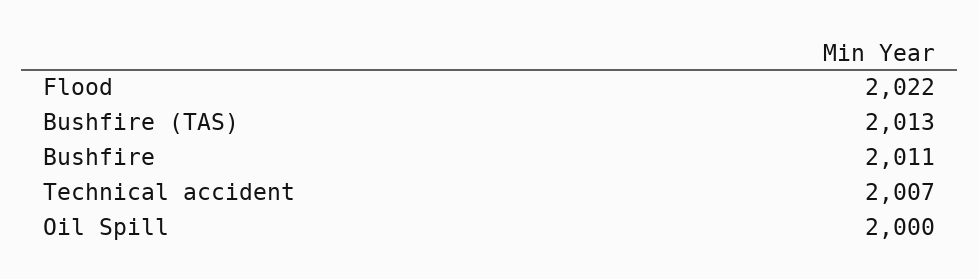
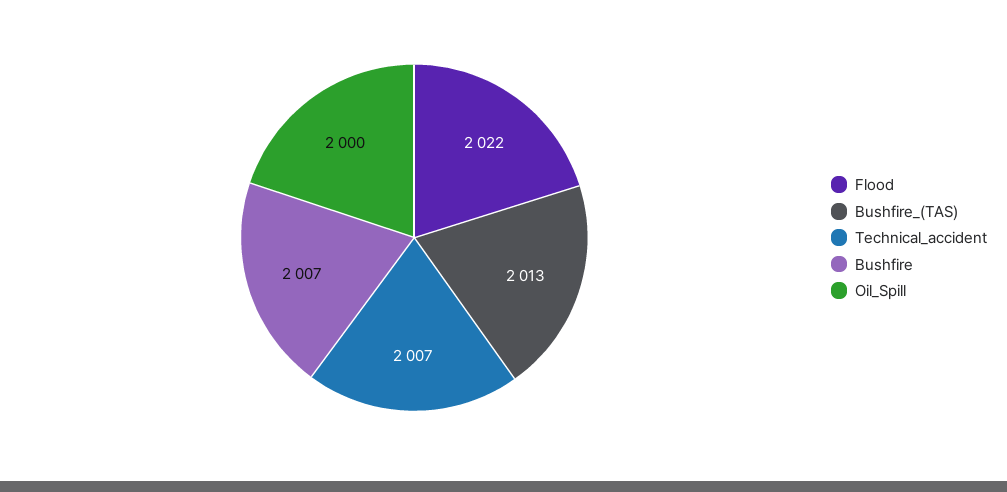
  {
    "Flood": 2022,
    "Bushfire (TAS)": 2013,
-   "Bushfire": 2011,
+   "Bushfire": 2007,
    "Technical accident": 2007,
    "Oil Spill": 2000
  }

